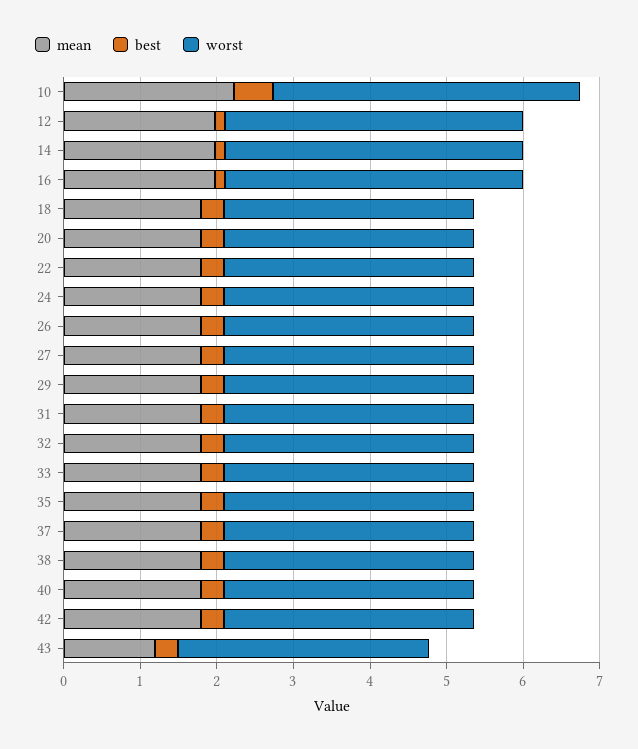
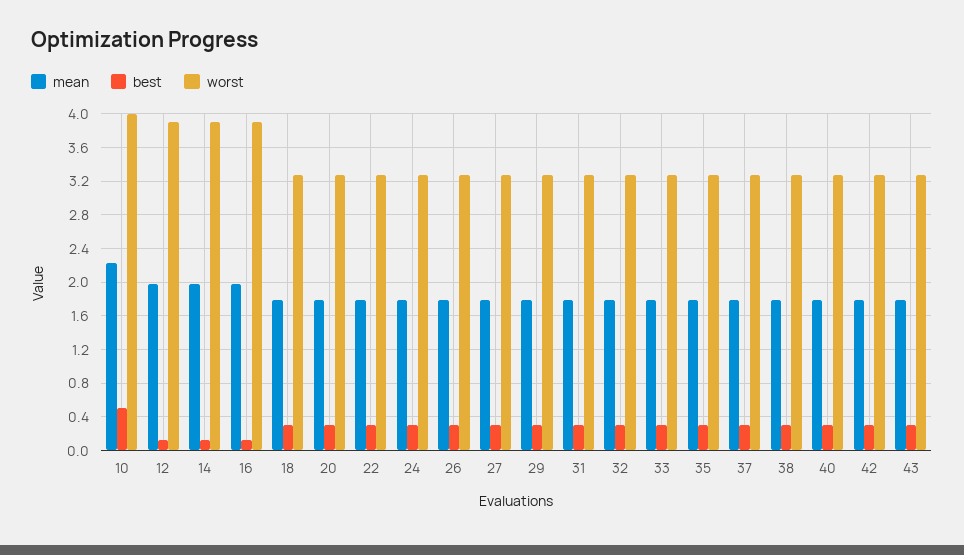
  {
    "mean": {
      "10": 2.2,
      "12": 2,
      "14": 2,
      "16": 2,
      "18": 1.8,
      "20": 1.8,
      "22": 1.8,
      "24": 1.8,
      "26": 1.8,
      "27": 1.8,
      "29": 1.8,
      "31": 1.8,
      "32": 1.8,
      "33": 1.8,
      "35": 1.8,
      "37": 1.8,
      "38": 1.8,
      "40": 1.8,
      "42": 1.8,
-     "43": 1.2
+     "43": 1.8
    },
    "best": {
      "10": 0.5,
      "12": 0.1,
      "14": 0.1,
      "16": 0.1,
      "18": 0.3,
      "20": 0.3,
      "22": 0.3,
      "24": 0.3,
      "26": 0.3,
      "27": 0.3,
      "29": 0.3,
      "31": 0.3,
      "32": 0.3,
      "33": 0.3,
      "35": 0.3,
      "37": 0.3,
      "38": 0.3,
      "40": 0.3,
      "42": 0.3,
      "43": 0.3
    },
    "worst": {
      "10": 4,
      "12": 3.9,
      "14": 3.9,
      "16": 3.9,
      "18": 3.3,
      "20": 3.3,
      "22": 3.3,
      "24": 3.3,
      "26": 3.3,
      "27": 3.3,
      "29": 3.3,
      "31": 3.3,
      "32": 3.3,
      "33": 3.3,
      "35": 3.3,
      "37": 3.3,
      "38": 3.3,
      "40": 3.3,
      "42": 3.3,
      "43": 3.3
    }
  }

